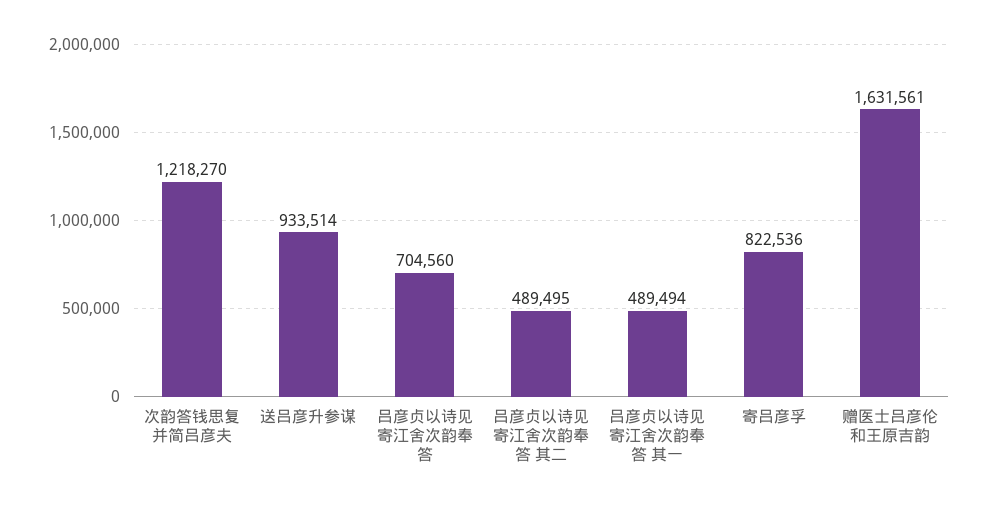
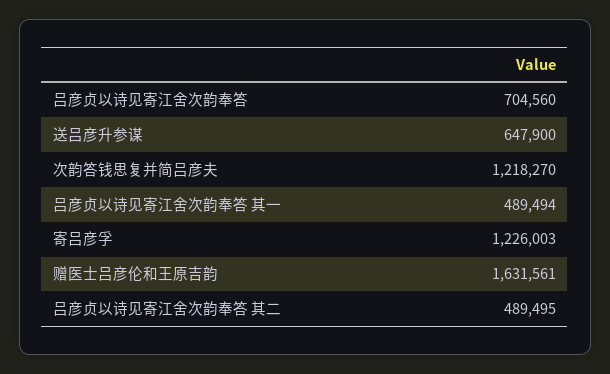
  {
    "次韵答钱思复并简吕彦夫": 1218270,
-   "送吕彦升参谋": 933514,
+   "送吕彦升参谋": 647900,
    "吕彦贞以诗见寄江舍次韵奉答": 704560,
    "吕彦贞以诗见寄江舍次韵奉答 其二": 489495,
    "吕彦贞以诗见寄江舍次韵奉答 其一": 489494,
-   "寄吕彦孚": 822536,
+   "寄吕彦孚": 1226003,
    "赠医士吕彦伦和王原吉韵": 1631561
  }

